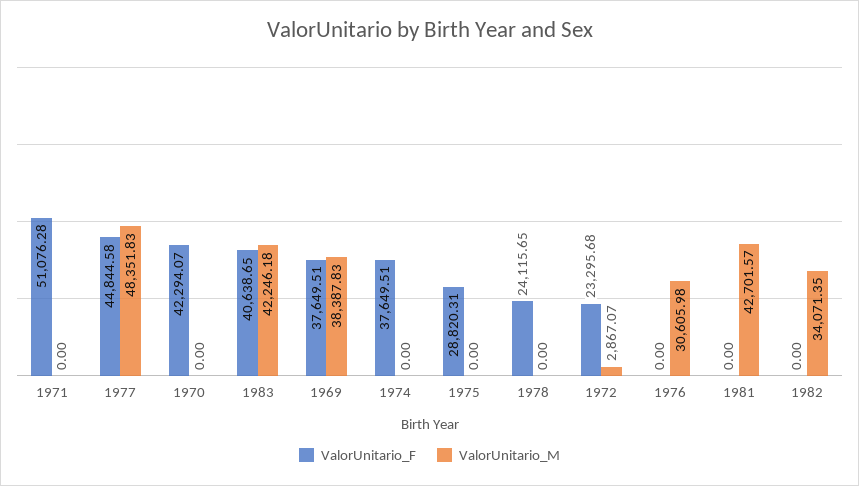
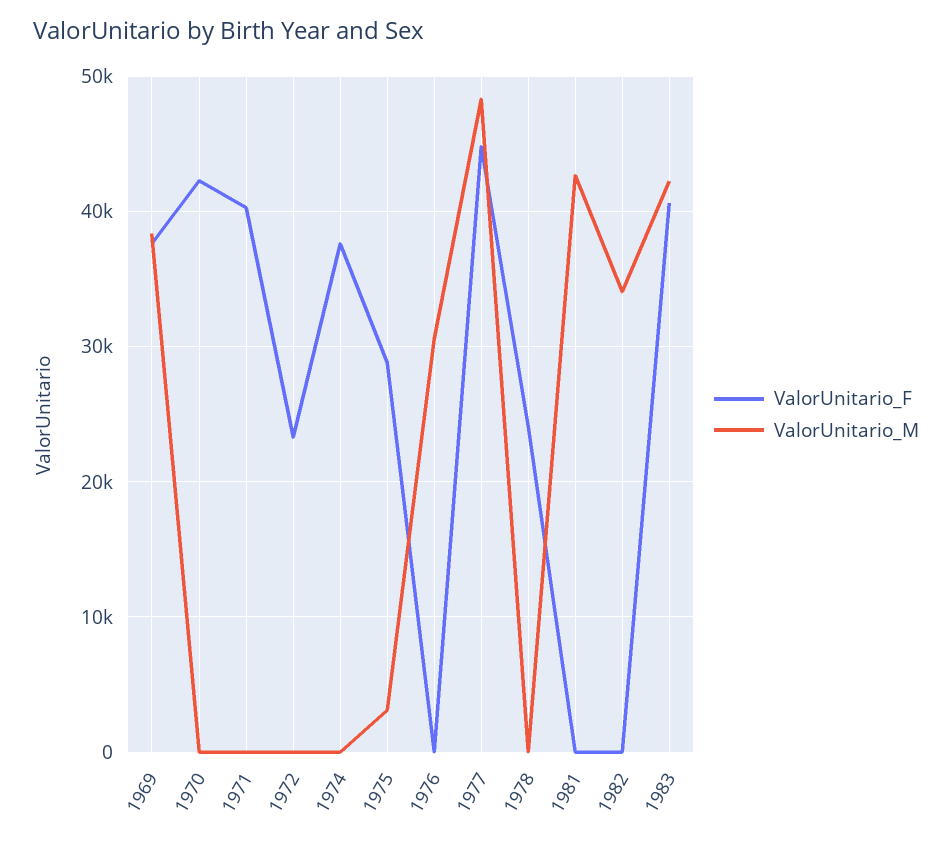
  {
    "ValorUnitario_F": {
-     "1971": 51076.28,
+     "1971": 40000,
      "1977": 44844.58,
      "1970": 42294.07,
      "1983": 40638.65,
      "1969": 37649.51,
      "1974": 37649.51,
      "1975": 28820.31,
      "1978": 24115.65,
      "1972": 23295.68,
      "1976": 0,
      "1981": 0,
      "1982": 0
    },
    "ValorUnitario_M": {
      "1971": 0,
      "1977": 48351.83,
      "1970": 0,
      "1983": 42246.18,
      "1969": 38387.83,
      "1974": 0,
-     "1975": 0,
+     "1975": 3000,
      "1978": 0,
-     "1972": 2867.07,
+     "1972": 0,
      "1976": 30605.98,
      "1981": 42701.57,
      "1982": 34071.35
    }
  }

